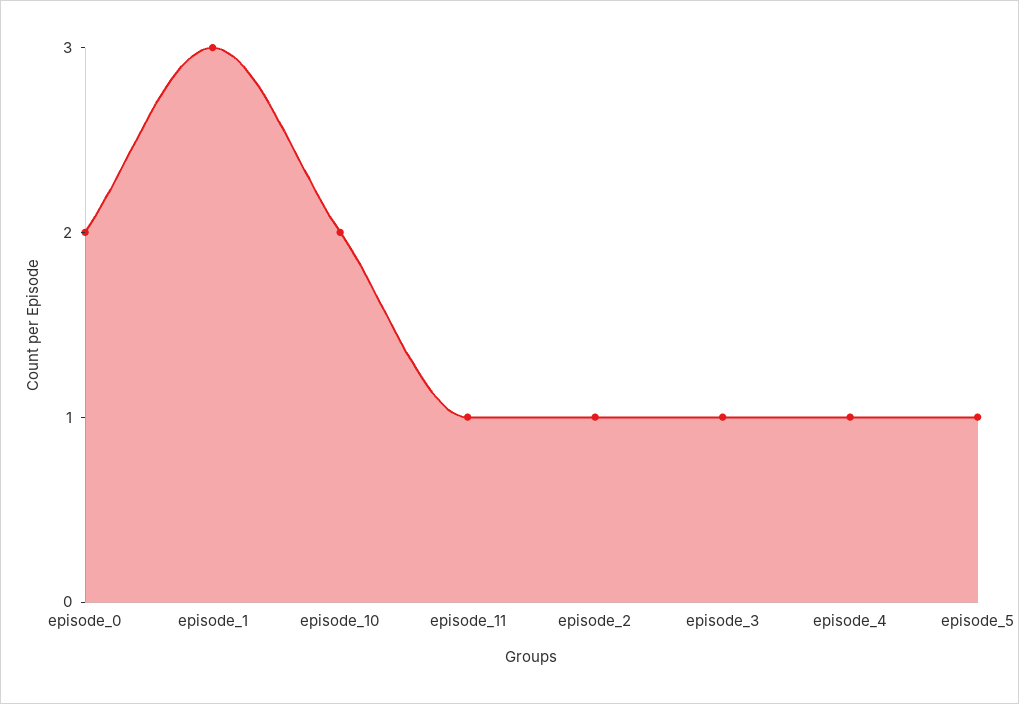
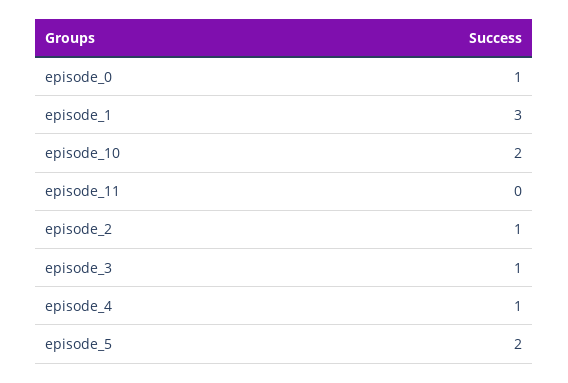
  {
-   "episode_0": 2,
+   "episode_0": 1,
    "episode_1": 3,
    "episode_10": 2,
-   "episode_11": 1,
+   "episode_11": 0,
    "episode_2": 1,
    "episode_3": 1,
    "episode_4": 1,
-   "episode_5": 1
+   "episode_5": 2
  }

